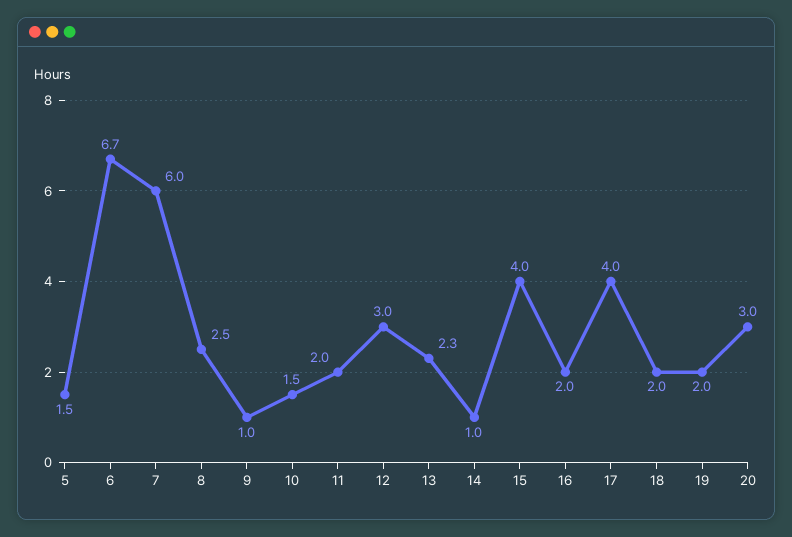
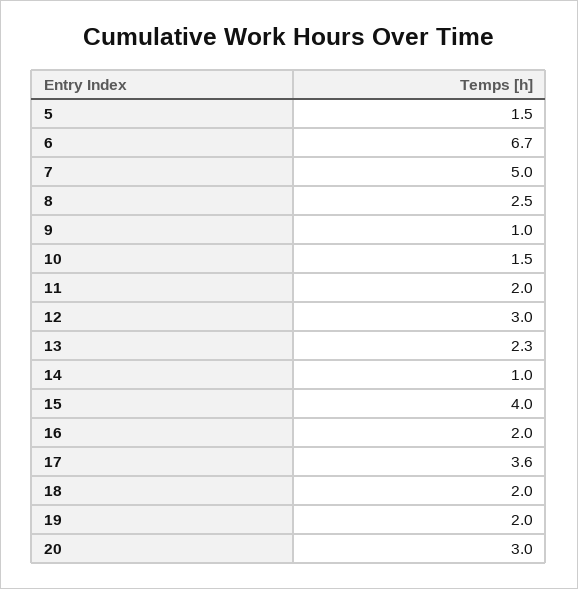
  {
    "5": 1.5,
    "6": 6.7,
-   "7": 6,
+   "7": 5,
    "8": 2.5,
    "9": 1,
    "10": 1.5,
    "11": 2,
    "12": 3,
    "13": 2.3,
    "14": 1,
    "15": 4,
    "16": 2,
-   "17": 4,
+   "17": 3.6,
    "18": 2,
    "19": 2,
    "20": 3
  }

